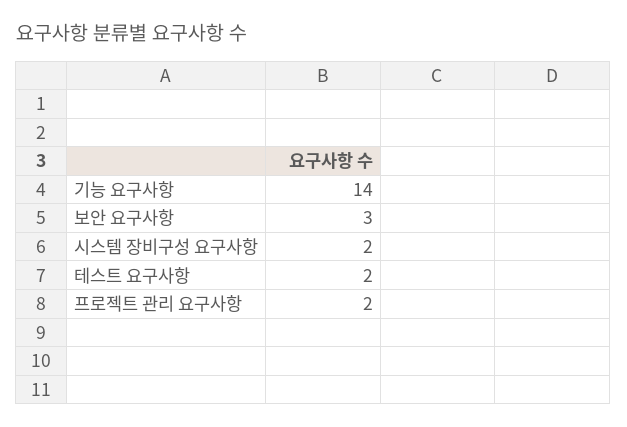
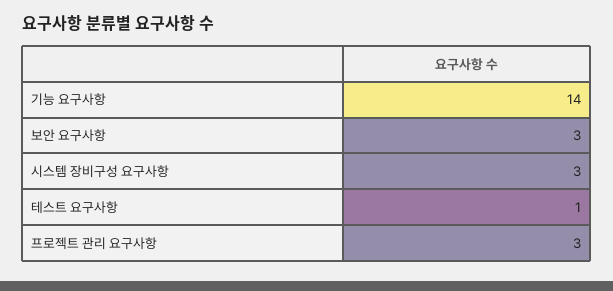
  {
    "기능 요구사항": 14,
    "보안 요구사항": 3,
-   "시스템 장비구성 요구사항": 2,
+   "시스템 장비구성 요구사항": 3,
-   "테스트 요구사항": 2,
+   "테스트 요구사항": 1,
-   "프로젝트 관리 요구사항": 2
+   "프로젝트 관리 요구사항": 3
  }

